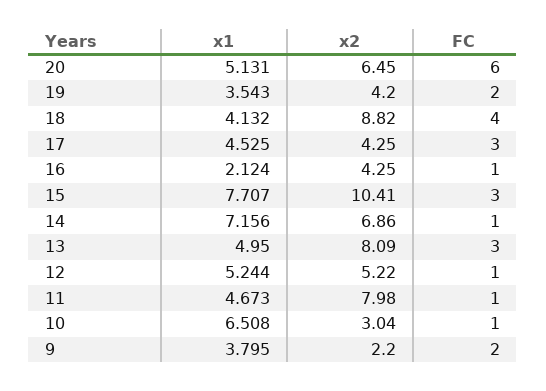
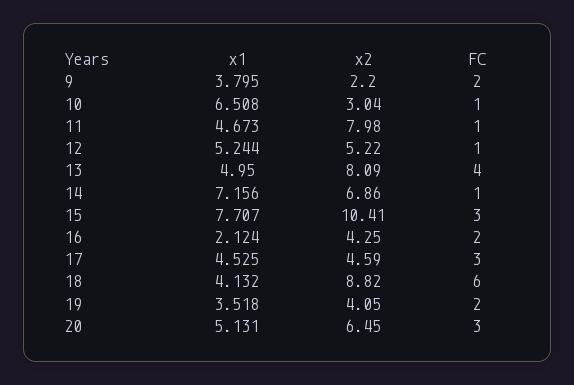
  {
    "x1": {
      "20": 5.131,
-     "19": 3.543,
+     "19": 3.518,
      "18": 4.132,
      "17": 4.525,
      "16": 2.124,
      "15": 7.707,
      "14": 7.156,
      "13": 4.95,
      "12": 5.244,
      "11": 4.673,
      "10": 6.508,
      "9": 3.795
    },
    "x2": {
      "20": 6.45,
-     "19": 4.2,
+     "19": 4.05,
      "18": 8.82,
-     "17": 4.25,
+     "17": 4.59,
      "16": 4.25,
      "15": 10.41,
      "14": 6.86,
      "13": 8.09,
      "12": 5.22,
      "11": 7.98,
      "10": 3.04,
      "9": 2.2
    },
    "FC": {
-     "20": 6,
+     "20": 3,
      "19": 2,
-     "18": 4,
+     "18": 6,
      "17": 3,
-     "16": 1,
+     "16": 2,
      "15": 3,
      "14": 1,
-     "13": 3,
+     "13": 4,
      "12": 1,
      "11": 1,
      "10": 1,
      "9": 2
    }
  }

